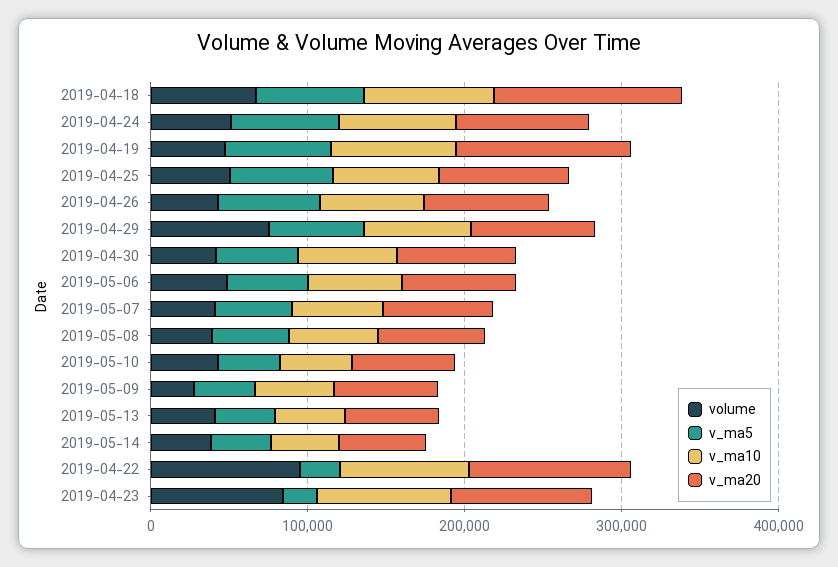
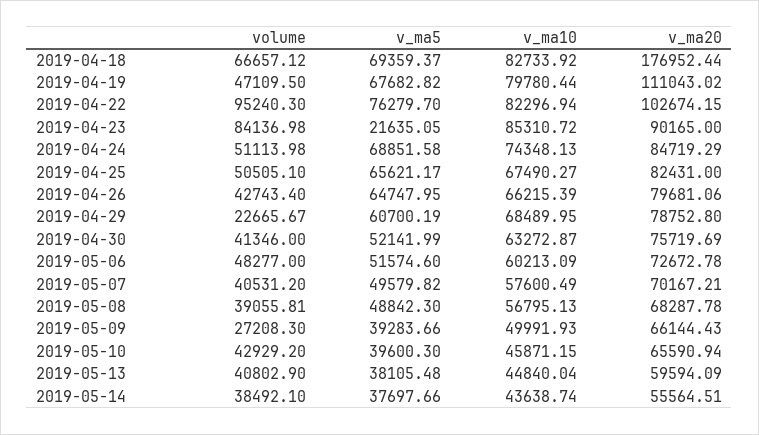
  {
    "volume": {
      "2019-04-18": 66657.12,
      "2019-04-24": 51113.98,
      "2019-04-19": 47109.5,
      "2019-04-25": 50505.1,
      "2019-04-26": 42743.4,
-     "2019-04-29": 80000,
+     "2019-04-29": 22665.67,
      "2019-04-30": 41346,
      "2019-05-06": 48277,
      "2019-05-07": 40531.2,
      "2019-05-08": 39055.81,
      "2019-05-10": 42929.2,
      "2019-05-09": 27208.3,
      "2019-05-13": 40802.9,
      "2019-05-14": 38492.1,
      "2019-04-22": 95240.3,
      "2019-04-23": 84136.98
    },
    "v_ma5": {
      "2019-04-18": 69359.37,
      "2019-04-24": 68851.58,
      "2019-04-19": 67682.82,
      "2019-04-25": 65621.17,
      "2019-04-26": 64747.95,
      "2019-04-29": 60700.19,
      "2019-04-30": 52141.99,
      "2019-05-06": 51574.6,
      "2019-05-07": 49579.82,
      "2019-05-08": 48842.3,
      "2019-05-10": 39600.3,
      "2019-05-09": 39283.66,
      "2019-05-13": 38105.48,
      "2019-05-14": 37697.66,
-     "2019-04-22": 20000,
+     "2019-04-22": 76279.7,
      "2019-04-23": 21635.05
    },
    "v_ma10": {
      "2019-04-18": 82733.92,
      "2019-04-24": 74348.13,
      "2019-04-19": 79780.44,
      "2019-04-25": 67490.27,
      "2019-04-26": 66215.39,
      "2019-04-29": 68489.95,
      "2019-04-30": 63272.87,
      "2019-05-06": 60213.09,
      "2019-05-07": 57600.49,
      "2019-05-08": 56795.13,
      "2019-05-10": 45871.15,
      "2019-05-09": 49991.93,
      "2019-05-13": 44840.04,
      "2019-05-14": 43638.74,
      "2019-04-22": 82296.94,
      "2019-04-23": 85310.72
    },
    "v_ma20": {
-     "2019-04-18": 120000,
+     "2019-04-18": 176952.44,
      "2019-04-24": 84719.29,
      "2019-04-19": 111043.02,
      "2019-04-25": 82431,
      "2019-04-26": 79681.06,
      "2019-04-29": 78752.8,
      "2019-04-30": 75719.69,
      "2019-05-06": 72672.78,
      "2019-05-07": 70167.21,
      "2019-05-08": 68287.78,
      "2019-05-10": 65590.94,
      "2019-05-09": 66144.43,
      "2019-05-13": 59594.09,
      "2019-05-14": 55564.51,
      "2019-04-22": 102674.15,
      "2019-04-23": 90165
    }
  }

